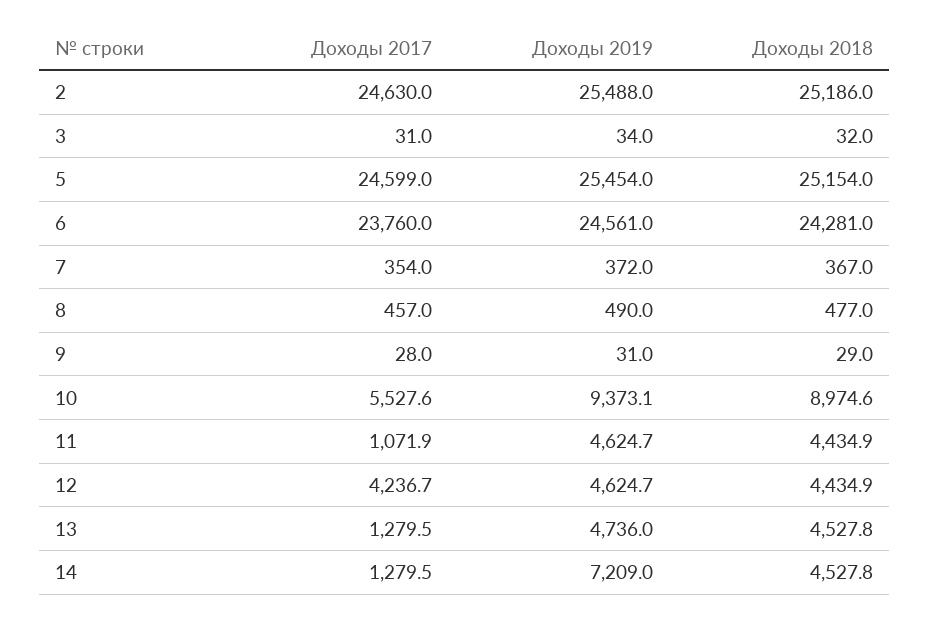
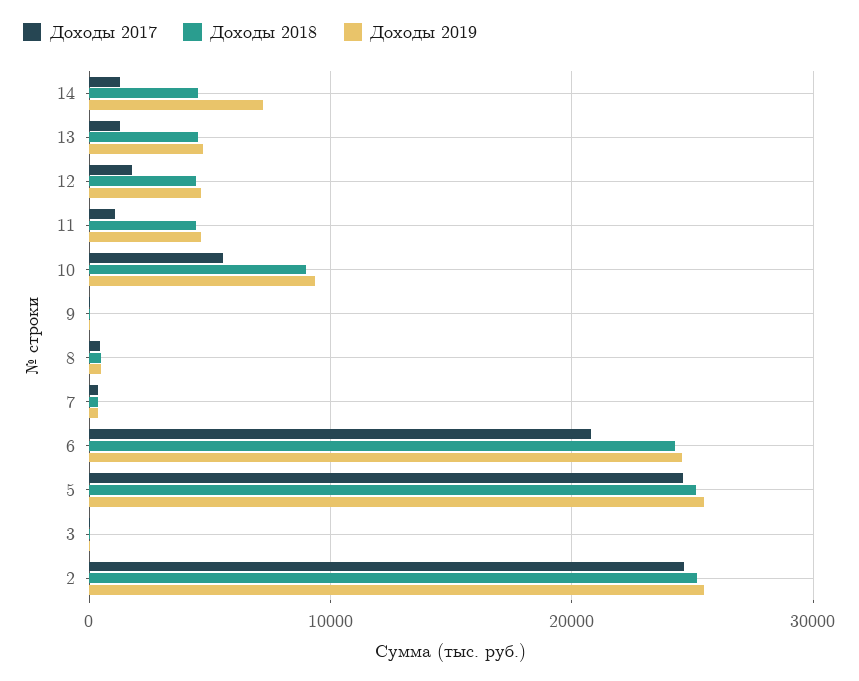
  {
    "Доходы 2017": {
      "2": 24630,
      "3": 31,
      "5": 24599,
-     "6": 23760,
+     "6": 21000,
      "7": 354,
      "8": 457,
      "9": 28,
      "10": 5527.6,
      "11": 1071.9,
-     "12": 4236.7,
+     "12": 2000,
      "13": 1279.5,
      "14": 1279.5
    },
    "Доходы 2019": {
      "2": 25488,
      "3": 34,
      "5": 25454,
      "6": 24561,
      "7": 372,
      "8": 490,
      "9": 31,
      "10": 9373.1,
      "11": 4624.7,
      "12": 4624.7,
      "13": 4736,
      "14": 7209
    },
    "Доходы 2018": {
      "2": 25186,
      "3": 32,
      "5": 25154,
      "6": 24281,
      "7": 367,
      "8": 477,
      "9": 29,
      "10": 8974.6,
      "11": 4434.9,
      "12": 4434.9,
      "13": 4527.8,
      "14": 4527.8
    }
  }

